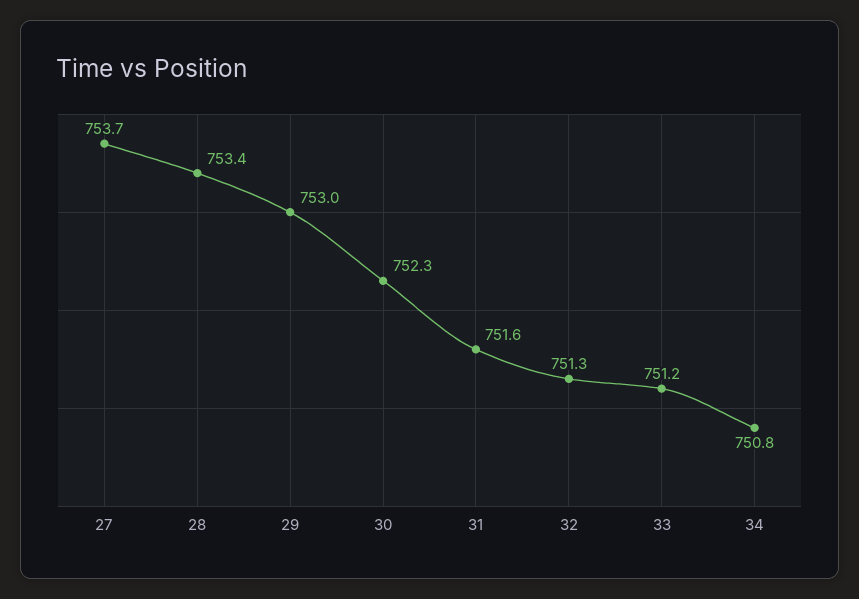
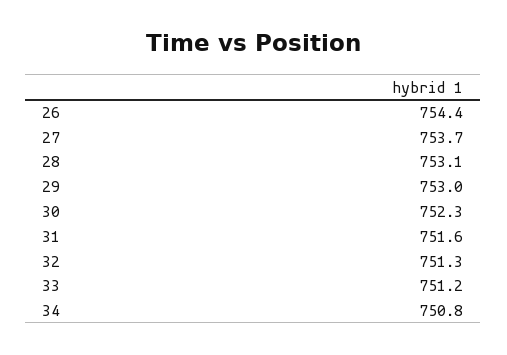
  {
    "27": 753.7,
-   "28": 753.4,
+   "28": 753.1,
    "29": 753,
    "30": 752.3,
    "31": 751.6,
    "32": 751.3,
    "33": 751.2,
-   "34": 750.8
+   "34": 750.8,
+   "26": 754.4
  }

